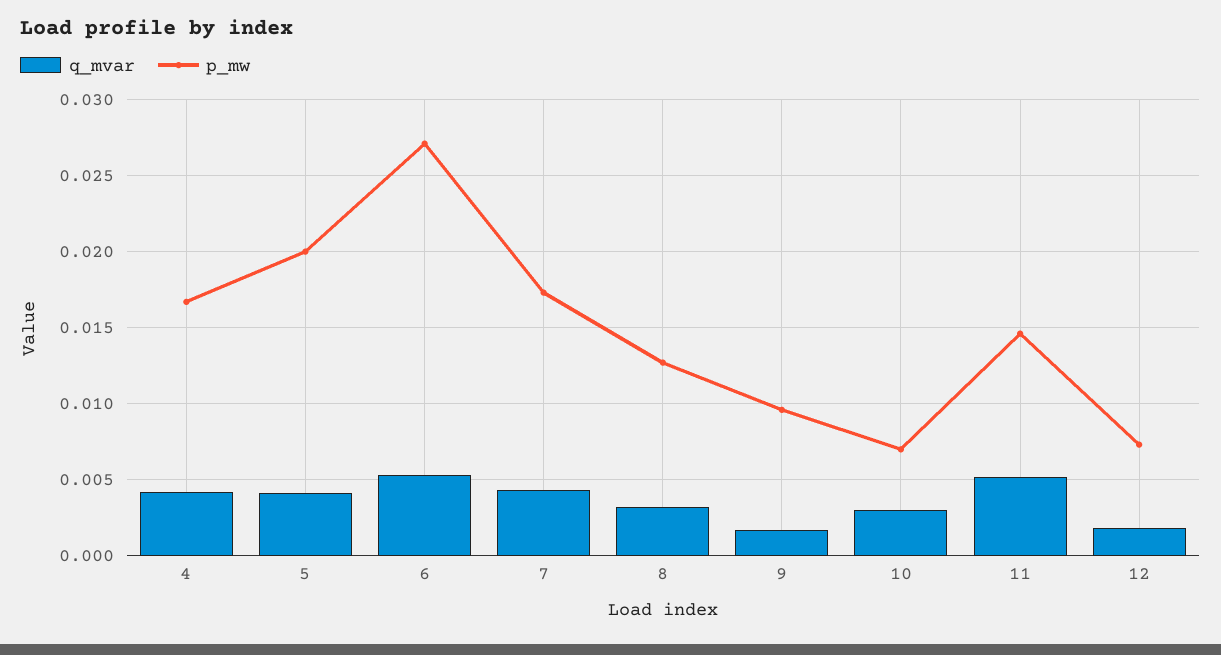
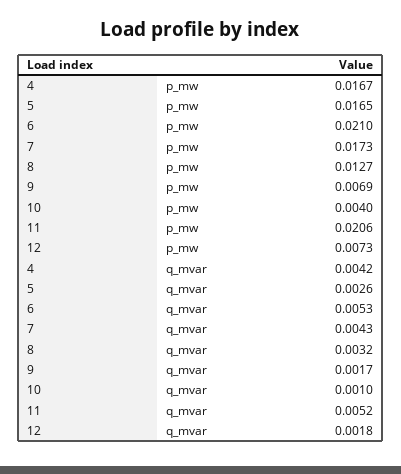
  {
    "q_mvar": {
      "4": 0.0042,
-     "5": 0.004,
+     "5": 0.0026,
      "6": 0.0053,
      "7": 0.0043,
      "8": 0.0032,
      "9": 0.0017,
-     "10": 0.003,
+     "10": 0.001,
      "11": 0.0052,
      "12": 0.0018
    },
    "p_mw": {
      "4": 0.0167,
-     "5": 0.02,
+     "5": 0.0165,
-     "6": 0.027,
+     "6": 0.021,
      "7": 0.0173,
      "8": 0.0127,
-     "9": 0.0095,
+     "9": 0.0069,
-     "10": 0.007,
+     "10": 0.004,
-     "11": 0.0145,
+     "11": 0.0206,
      "12": 0.0073
    }
  }

